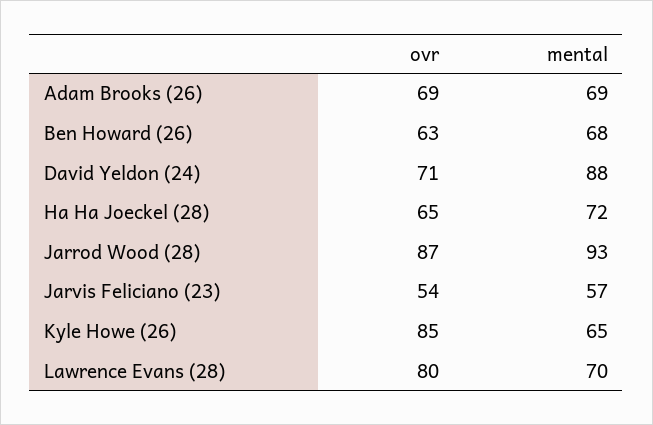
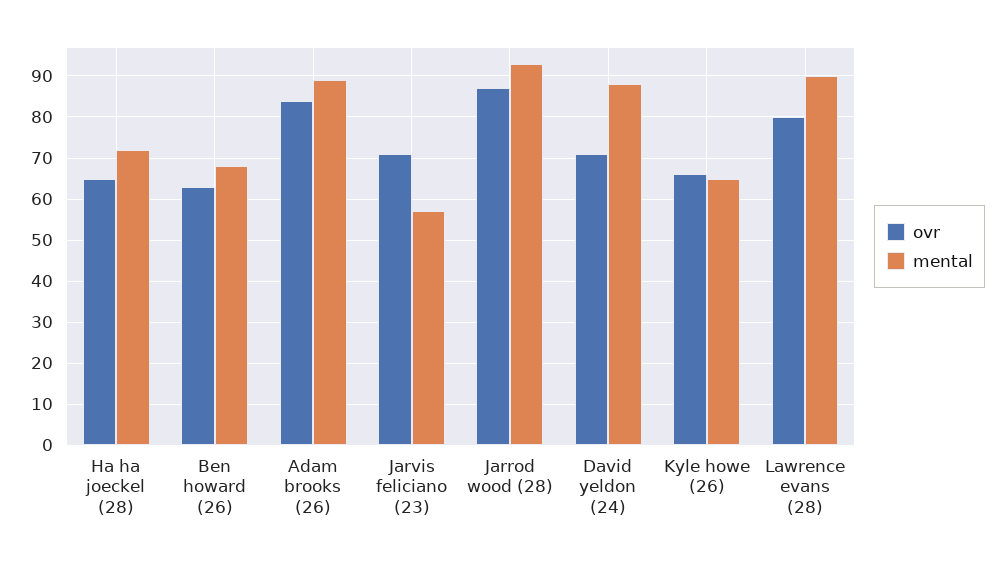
  {
    "ovr": {
-     "Adam Brooks (26)": 69,
+     "Adam Brooks (26)": 85,
      "Ben Howard (26)": 63,
      "David Yeldon (24)": 71,
      "Ha Ha Joeckel (28)": 65,
      "Jarrod Wood (28)": 87,
-     "Jarvis Feliciano (23)": 54,
+     "Jarvis Feliciano (23)": 70,
-     "Kyle Howe (26)": 85,
+     "Kyle Howe (26)": 65,
      "Lawrence Evans (28)": 80
    },
    "mental": {
-     "Adam Brooks (26)": 69,
+     "Adam Brooks (26)": 90,
      "Ben Howard (26)": 68,
      "David Yeldon (24)": 88,
      "Ha Ha Joeckel (28)": 72,
      "Jarrod Wood (28)": 93,
      "Jarvis Feliciano (23)": 57,
      "Kyle Howe (26)": 65,
-     "Lawrence Evans (28)": 70
+     "Lawrence Evans (28)": 90
    }
  }

